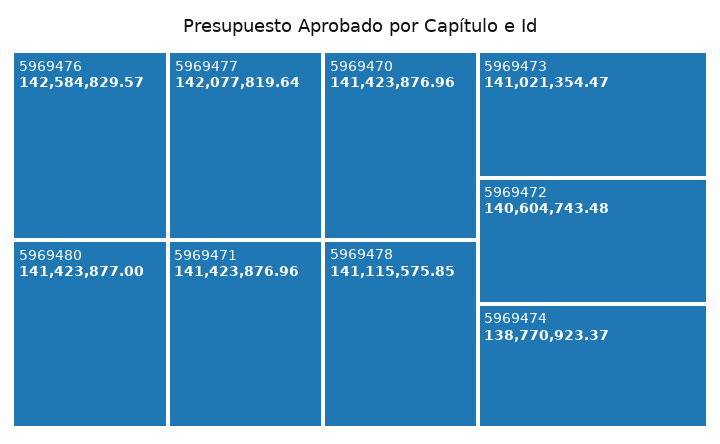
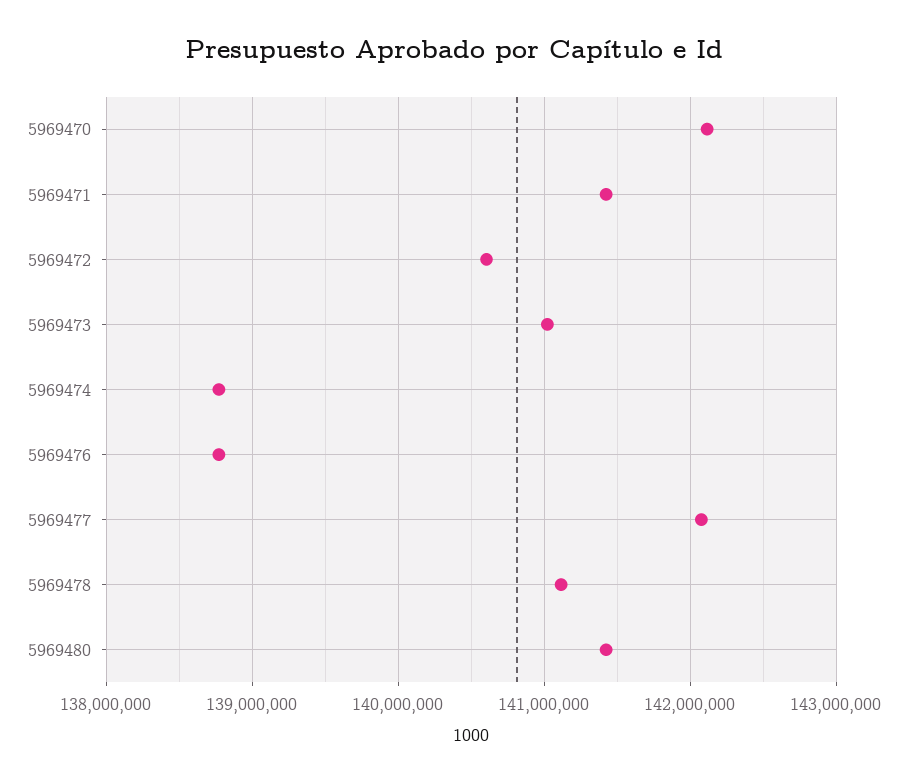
  {
-   "5969476": 142584829.57,
+   "5969476": 138800000,
    "5969477": 142077819.64,
    "5969480": 141423877,
    "5969471": 141423876.96,
-   "5969470": 141423876.96,
+   "5969470": 142100000,
    "5969478": 141115575.85,
    "5969473": 141021354.47,
    "5969472": 140604743.48,
    "5969474": 138770923.37
  }

